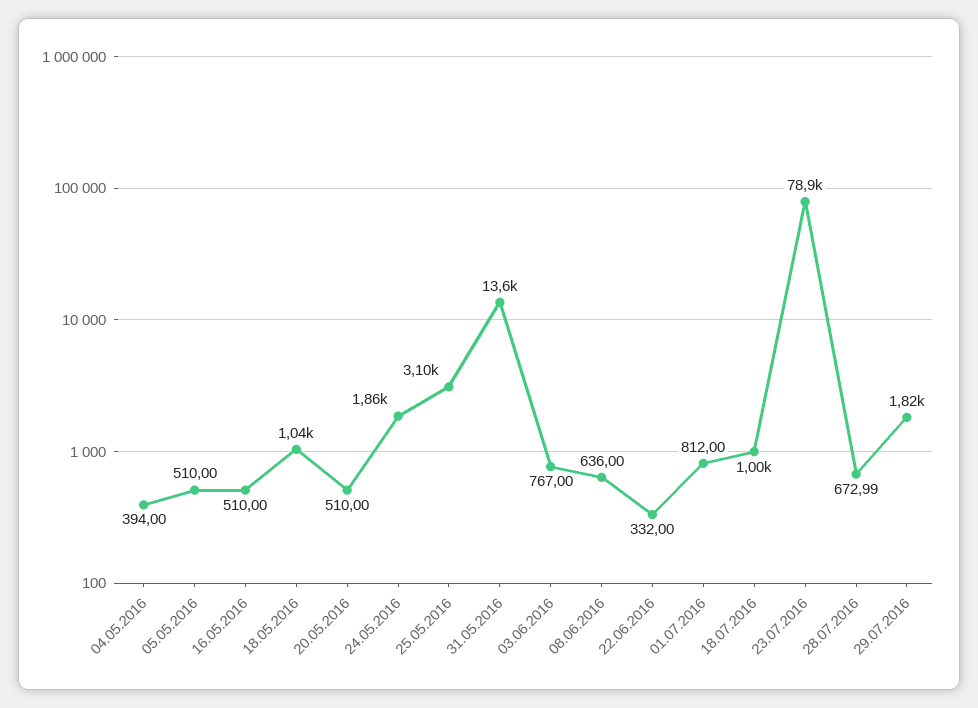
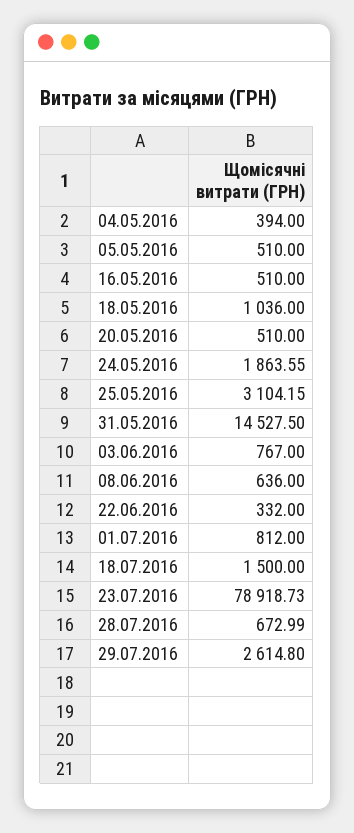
  {
    "04.05.2016": 394,
    "05.05.2016": 510,
    "16.05.2016": 510,
    "18.05.2016": 1036,
    "20.05.2016": 510,
    "24.05.2016": 1863.55,
    "25.05.2016": 3104.15,
-   "31.05.2016": 13600,
+   "31.05.2016": 14527.5,
    "03.06.2016": 767,
    "08.06.2016": 636,
    "22.06.2016": 332,
    "01.07.2016": 812,
-   "18.07.2016": 1000,
+   "18.07.2016": 1500,
    "23.07.2016": 78918.73,
    "28.07.2016": 672.99,
-   "29.07.2016": 1820
+   "29.07.2016": 2614.8
  }

